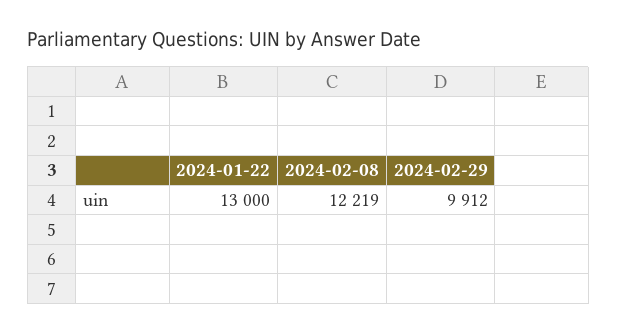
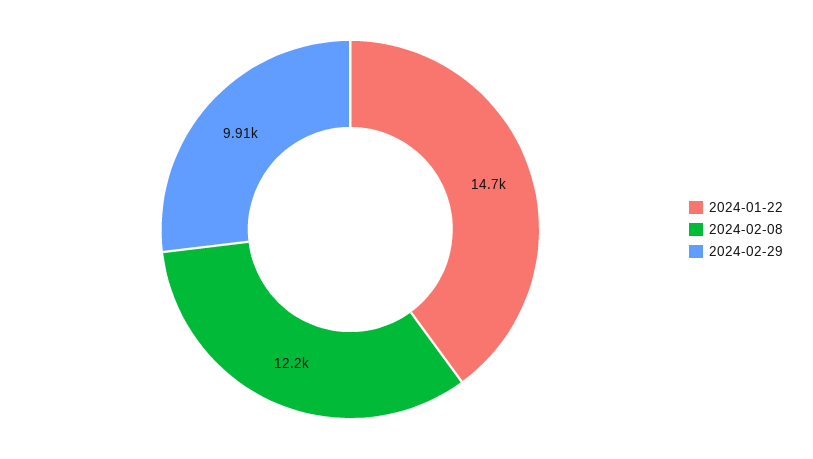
  {
-   "2024-01-22": 13000,
+   "2024-01-22": 14700,
    "2024-02-08": 12219,
    "2024-02-29": 9912
  }

